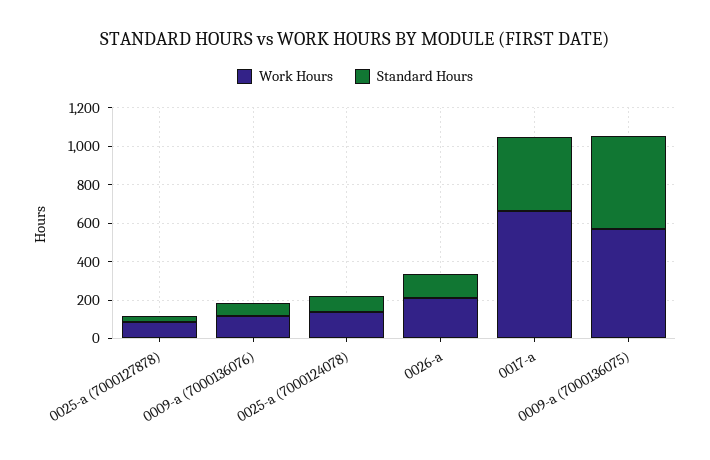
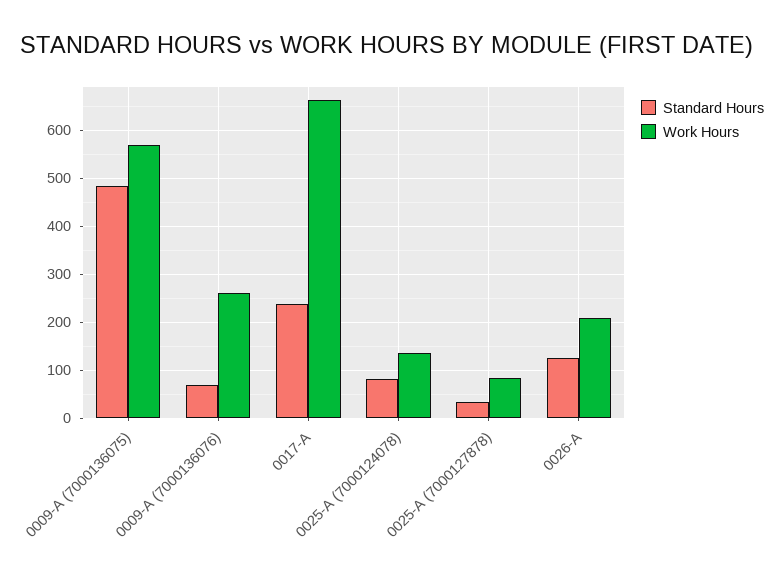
  {
    "Work Hours": {
      "0025-a (7000127878)": 80,
-     "0009-a (7000136076)": 100,
+     "0009-a (7000136076)": 260,
      "0025-a (7000124078)": 140,
      "0026-a": 200,
      "0017-a": 660,
      "0009-a (7000136075)": 560
    },
    "Standard Hours": {
      "0025-a (7000127878)": 40,
      "0009-a (7000136076)": 60,
      "0025-a (7000124078)": 80,
      "0026-a": 120,
-     "0017-a": 400,
+     "0017-a": 240,
      "0009-a (7000136075)": 480
    }
  }

